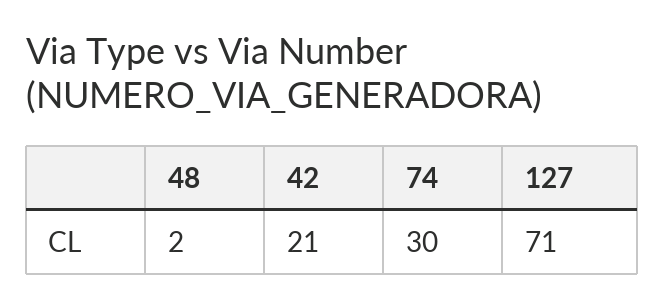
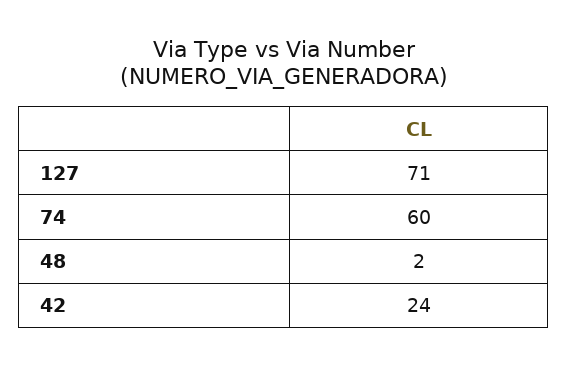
  {
    "48": 2,
-   "42": 21,
+   "42": 24,
-   "74": 30,
+   "74": 60,
    "127": 71
  }

